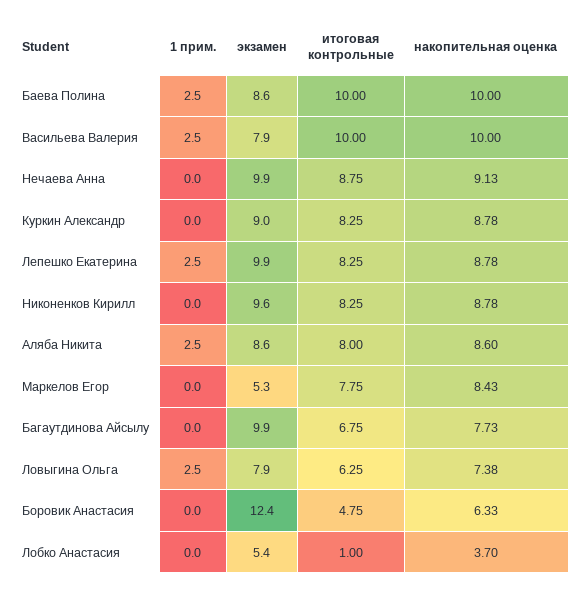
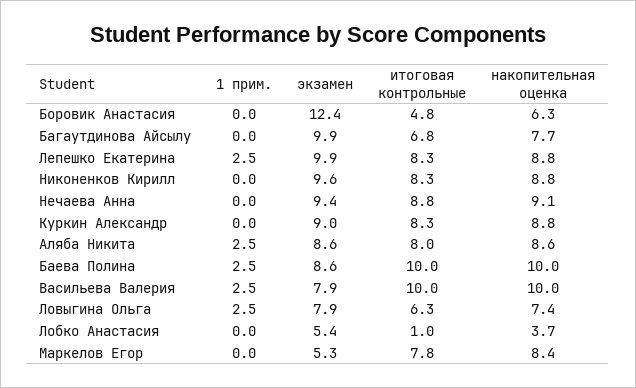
  {
    "1 прим.": {
      "Баева Полина": 2.5,
      "Васильева Валерия": 2.5,
      "Нечаева Анна": 0,
      "Куркин Александр": 0,
      "Лепешко Екатерина": 2.5,
      "Никоненков Кирилл": 0,
      "Аляба Никита": 2.5,
      "Маркелов Егор": 0,
      "Багаутдинова Айсылу": 0,
      "Ловыгина Ольга": 2.5,
      "Боровик Анастасия": 0,
      "Лобко Анастасия": 0
    },
    "экзамен": {
      "Баева Полина": 8.6,
      "Васильева Валерия": 7.9,
-     "Нечаева Анна": 9.9,
+     "Нечаева Анна": 9.4,
      "Куркин Александр": 9,
      "Лепешко Екатерина": 9.9,
      "Никоненков Кирилл": 9.6,
      "Аляба Никита": 8.6,
      "Маркелов Егор": 5.3,
      "Багаутдинова Айсылу": 9.9,
      "Ловыгина Ольга": 7.9,
      "Боровик Анастасия": 12.4,
      "Лобко Анастасия": 5.4
    },
    "итоговая контрольные": {
      "Баева Полина": 10,
      "Васильева Валерия": 10,
      "Нечаева Анна": 8.75,
      "Куркин Александр": 8.25,
      "Лепешко Екатерина": 8.25,
      "Никоненков Кирилл": 8.25,
      "Аляба Никита": 8,
      "Маркелов Егор": 7.75,
      "Багаутдинова Айсылу": 6.75,
      "Ловыгина Ольга": 6.25,
      "Боровик Анастасия": 4.75,
      "Лобко Анастасия": 1
    },
    "накопительная оценка": {
      "Баева Полина": 10,
      "Васильева Валерия": 10,
      "Нечаева Анна": 9.13,
      "Куркин Александр": 8.78,
      "Лепешко Екатерина": 8.78,
      "Никоненков Кирилл": 8.78,
      "Аляба Никита": 8.6,
      "Маркелов Егор": 8.43,
      "Багаутдинова Айсылу": 7.73,
      "Ловыгина Ольга": 7.38,
      "Боровик Анастасия": 6.33,
      "Лобко Анастасия": 3.7
    }
  }

